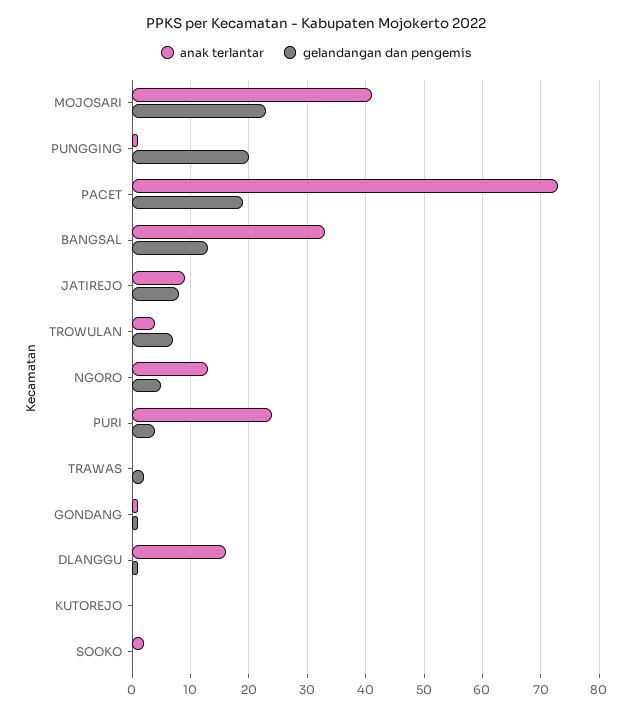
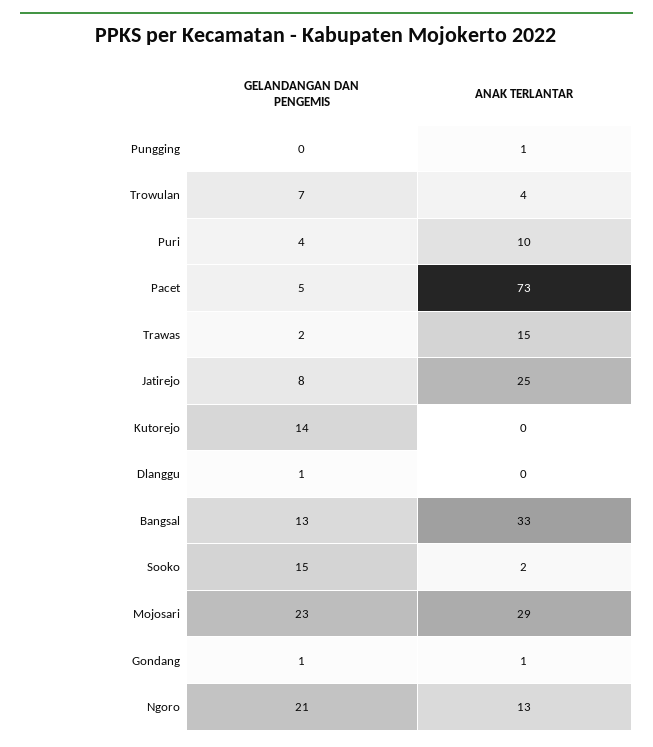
  {
    "anak terlantar": {
-     "MOJOSARI": 40,
+     "MOJOSARI": 29,
      "PUNGGING": 1,
      "PACET": 73,
      "BANGSAL": 33,
-     "JATIREJO": 10,
+     "JATIREJO": 25,
      "TROWULAN": 4,
      "NGORO": 13,
-     "PURI": 25,
+     "PURI": 10,
-     "TRAWAS": 0,
+     "TRAWAS": 15,
      "GONDANG": 1,
-     "DLANGGU": 15,
+     "DLANGGU": 0,
      "KUTOREJO": 0,
      "SOOKO": 2
    },
    "gelandangan dan pengemis": {
      "MOJOSARI": 23,
-     "PUNGGING": 20,
+     "PUNGGING": 0,
-     "PACET": 20,
+     "PACET": 5,
      "BANGSAL": 13,
      "JATIREJO": 8,
      "TROWULAN": 7,
-     "NGORO": 5,
+     "NGORO": 21,
      "PURI": 4,
      "TRAWAS": 2,
      "GONDANG": 1,
      "DLANGGU": 1,
-     "KUTOREJO": 0,
+     "KUTOREJO": 14,
-     "SOOKO": 0
+     "SOOKO": 15
    }
  }

